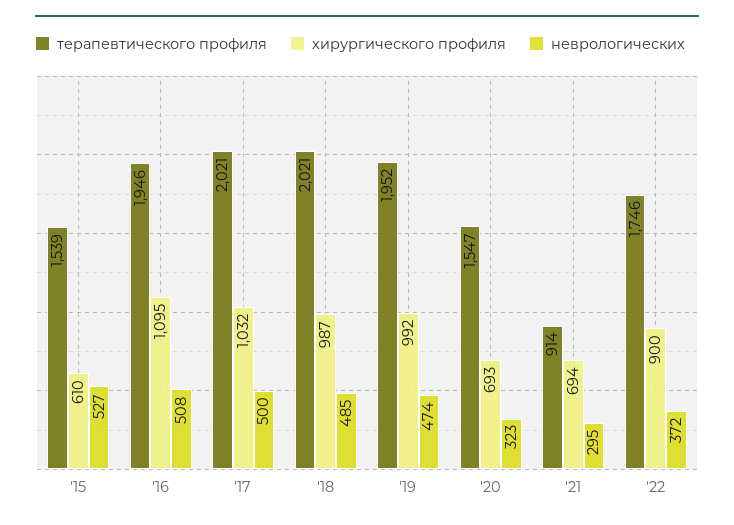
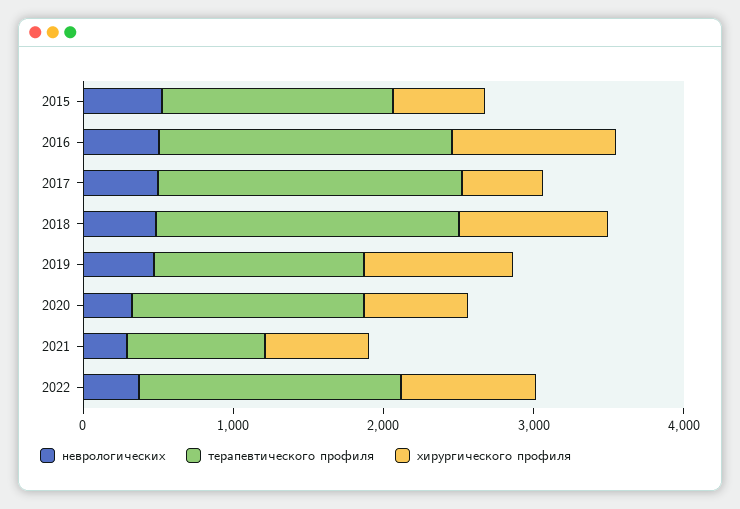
  {
    "терапевтического профиля": {
      "'15": 1539,
      "'16": 1946,
      "'17": 2021,
      "'18": 2021,
-     "'19": 1952,
+     "'19": 1400,
      "'20": 1547,
      "'21": 914,
      "'22": 1746
    },
    "хирургического профиля": {
      "'15": 610,
      "'16": 1095,
-     "'17": 1032,
+     "'17": 600,
      "'18": 987,
      "'19": 992,
      "'20": 693,
      "'21": 694,
      "'22": 900
    },
    "неврологических": {
      "'15": 527,
      "'16": 508,
      "'17": 500,
      "'18": 485,
      "'19": 474,
      "'20": 323,
      "'21": 295,
      "'22": 372
    }
  }

